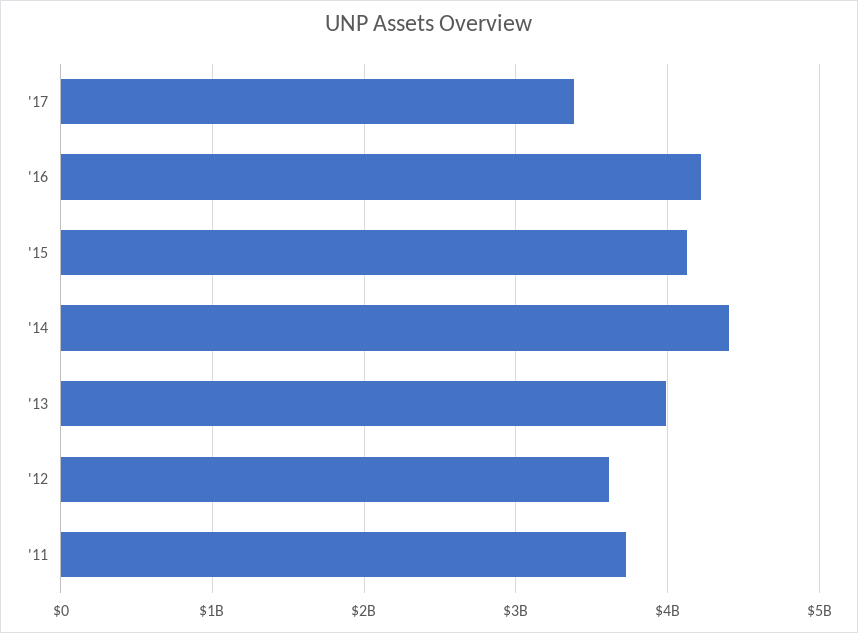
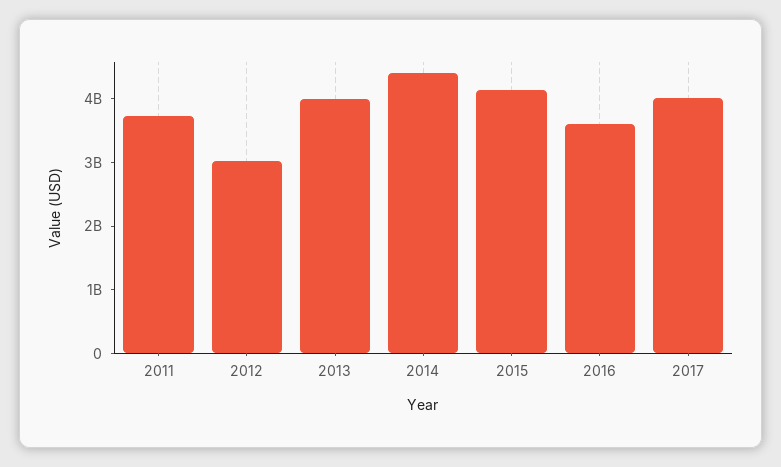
  {
-   "'17": 3400000000,
+   "'17": 4000000000,
-   "'16": 4200000000,
+   "'16": 3600000000,
    "'15": 4100000000,
    "'14": 4400000000,
    "'13": 4000000000,
-   "'12": 3600000000,
+   "'12": 3000000000,
    "'11": 3700000000
  }

